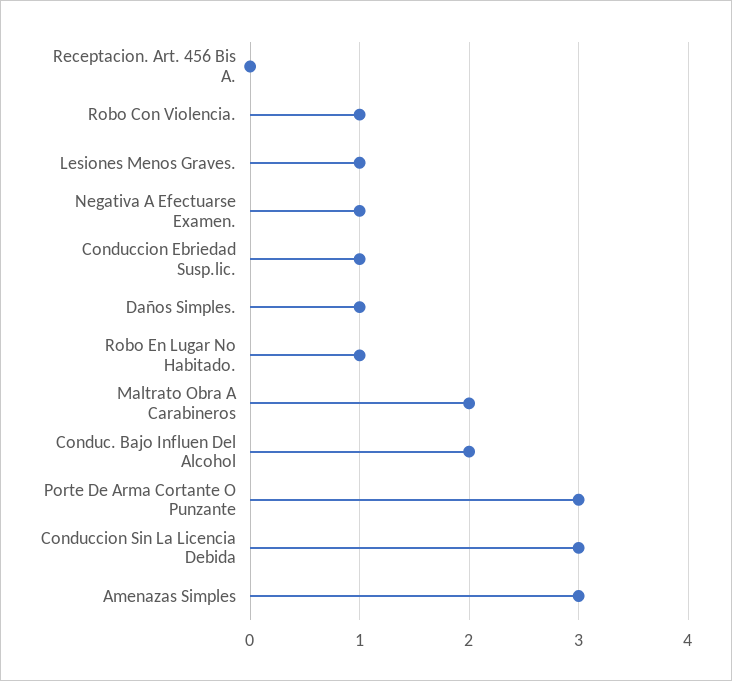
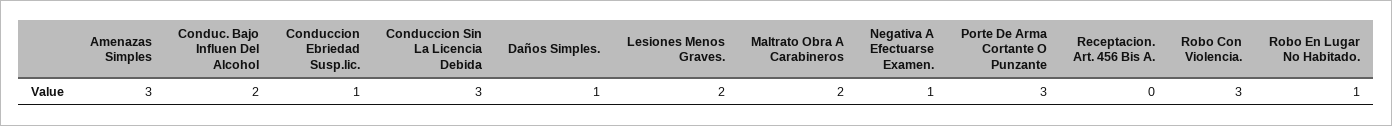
  {
    "Receptacion. Art. 456 Bis A.": 0,
-   "Robo Con Violencia.": 1,
+   "Robo Con Violencia.": 3,
-   "Lesiones Menos Graves.": 1,
+   "Lesiones Menos Graves.": 2,
    "Negativa A Efectuarse Examen.": 1,
    "Conduccion Ebriedad Susp.lic.": 1,
    "Daños Simples.": 1,
    "Robo En Lugar No Habitado.": 1,
    "Maltrato Obra A Carabineros": 2,
    "Conduc. Bajo Influen Del Alcohol": 2,
    "Porte De Arma Cortante O Punzante": 3,
    "Conduccion Sin La Licencia Debida": 3,
    "Amenazas Simples": 3
  }

